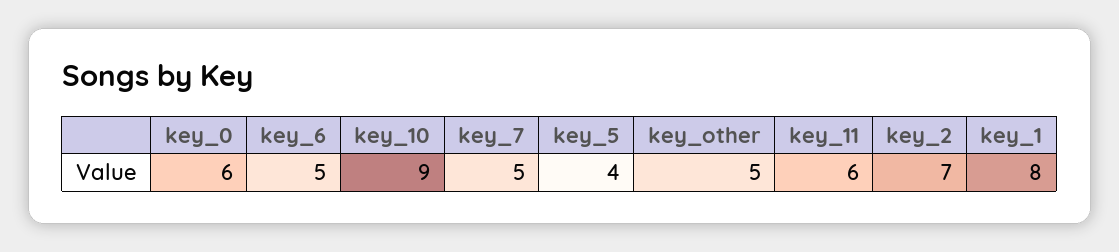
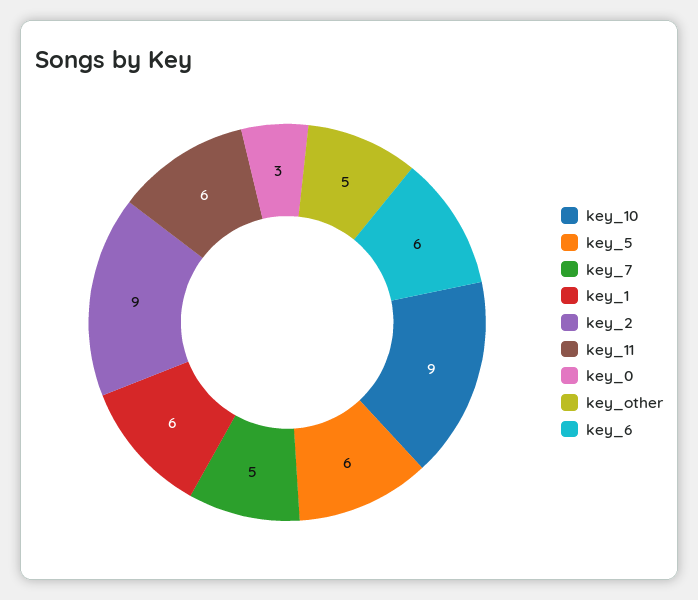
  {
-   "key_0": 6,
+   "key_0": 3,
-   "key_6": 5,
+   "key_6": 6,
    "key_10": 9,
    "key_7": 5,
-   "key_5": 4,
+   "key_5": 6,
    "key_other": 5,
    "key_11": 6,
-   "key_2": 7,
+   "key_2": 9,
-   "key_1": 8
+   "key_1": 6
  }

